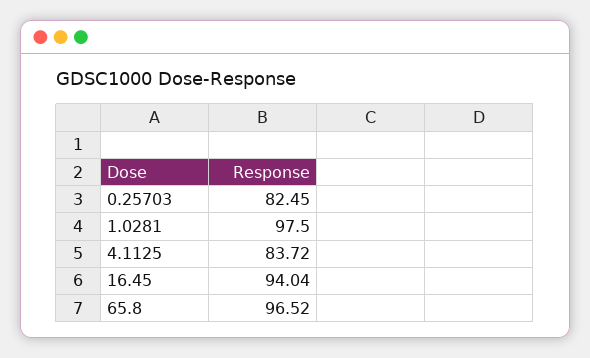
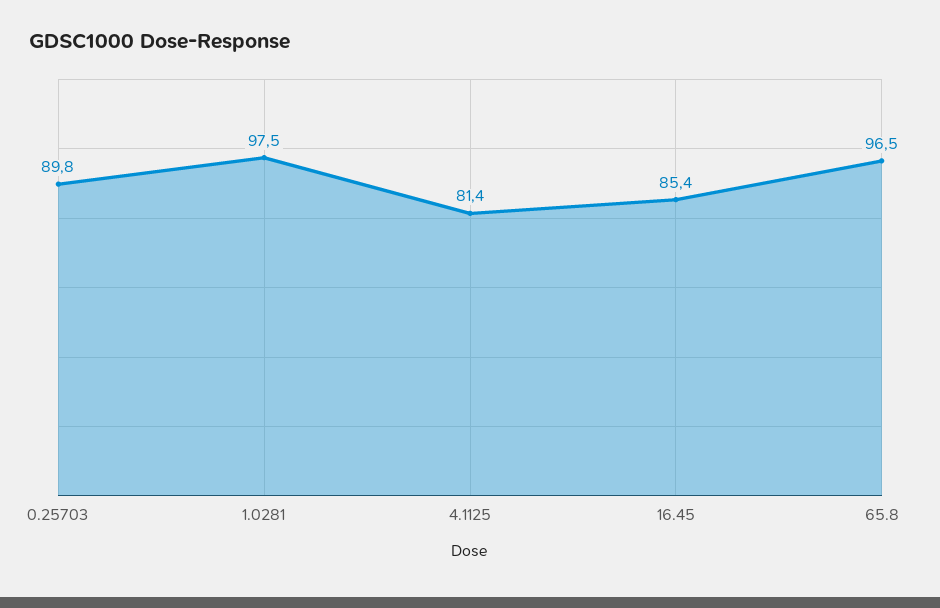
  {
-   "0.25703": 82.45,
+   "0.25703": 89.8,
    "1.0281": 97.5,
-   "4.1125": 83.72,
+   "4.1125": 81.4,
-   "16.45": 94.04,
+   "16.45": 85.4,
    "65.8": 96.52
  }

